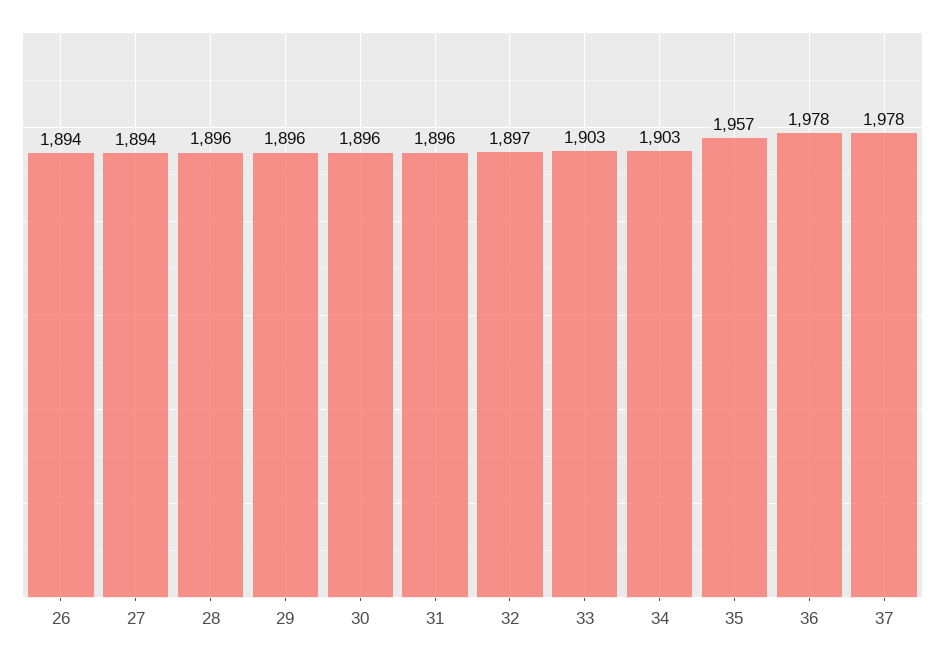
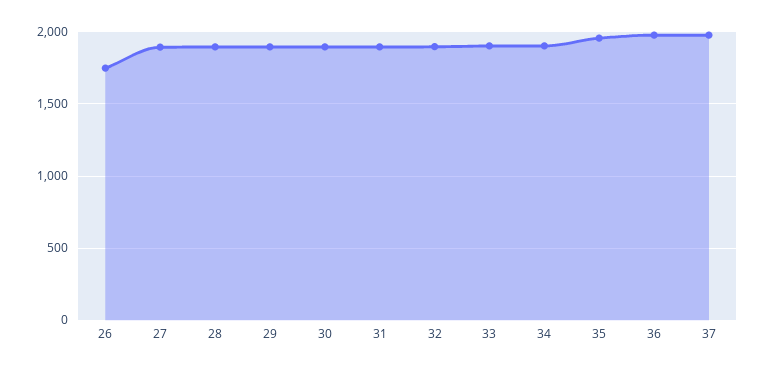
  {
-   "26": 1894,
+   "26": 1750,
    "27": 1894,
    "28": 1896,
    "29": 1896,
    "30": 1896,
    "31": 1896,
    "32": 1897,
    "33": 1903,
    "34": 1903,
    "35": 1957,
    "36": 1978,
    "37": 1978
  }

